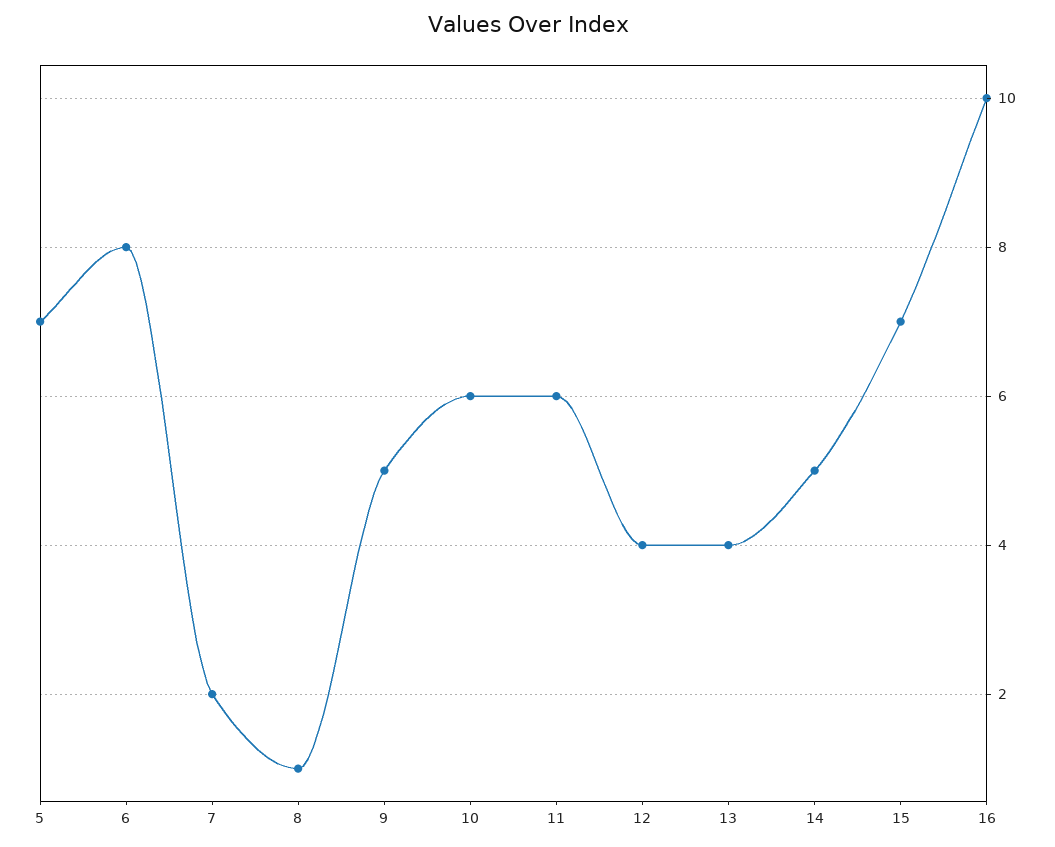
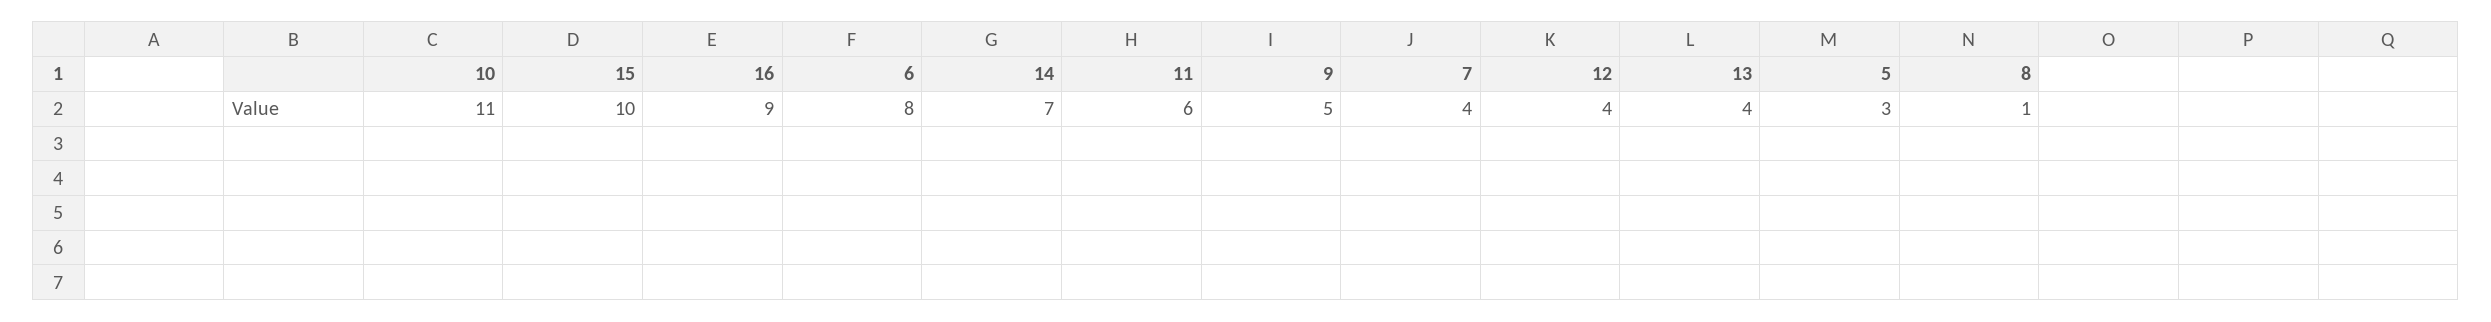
  {
-   "5": 7,
+   "5": 3,
    "6": 8,
-   "7": 2,
+   "7": 4,
    "8": 1,
    "9": 5,
-   "10": 6,
+   "10": 11,
    "11": 6,
    "12": 4,
    "13": 4,
-   "14": 5,
+   "14": 7,
-   "15": 7,
+   "15": 10,
-   "16": 10
+   "16": 9
  }

